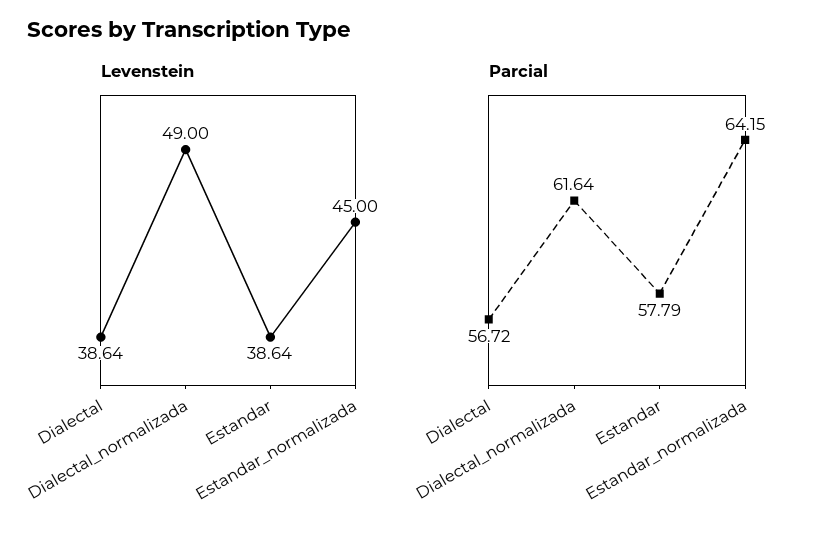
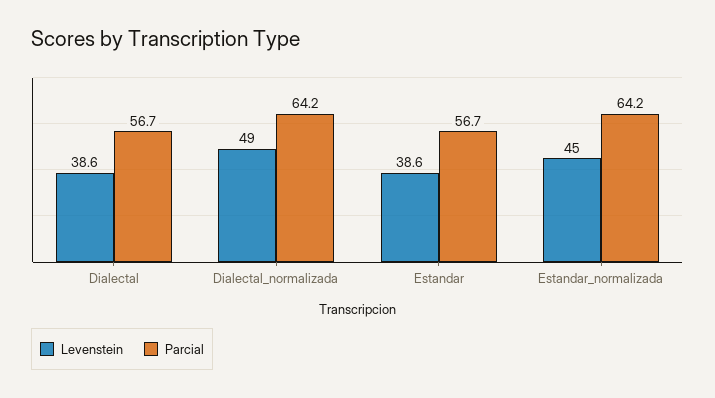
  {
    "Levenstein": {
      "Dialectal": 38.64,
      "Dialectal_normalizada": 49,
      "Estandar": 38.64,
      "Estandar_normalizada": 45
    },
    "Parcial": {
      "Dialectal": 56.72,
-     "Dialectal_normalizada": 61.64,
+     "Dialectal_normalizada": 64.2,
-     "Estandar": 57.79,
+     "Estandar": 56.7,
      "Estandar_normalizada": 64.15
    }
  }

